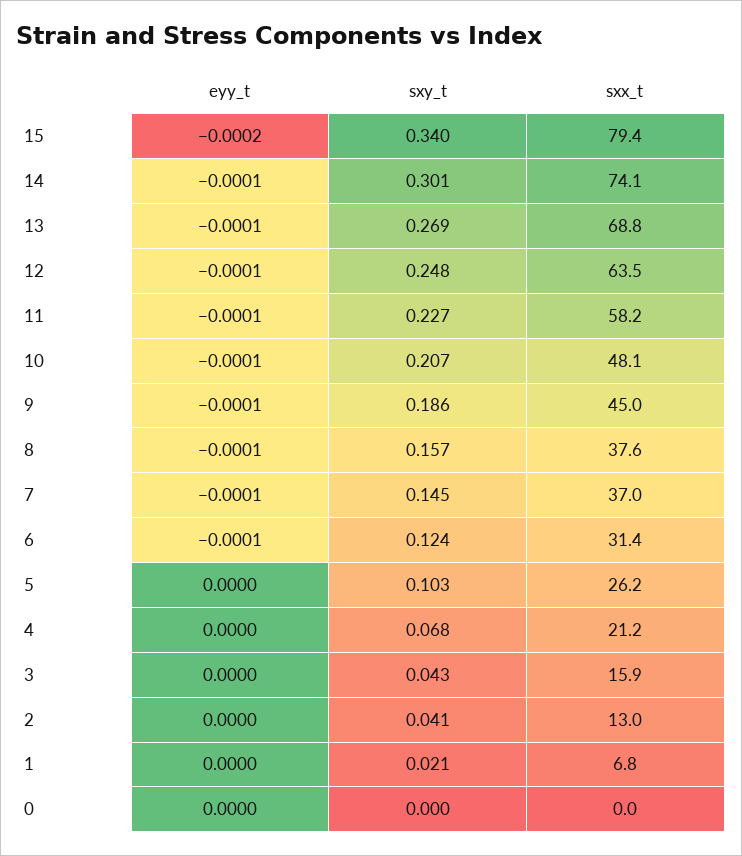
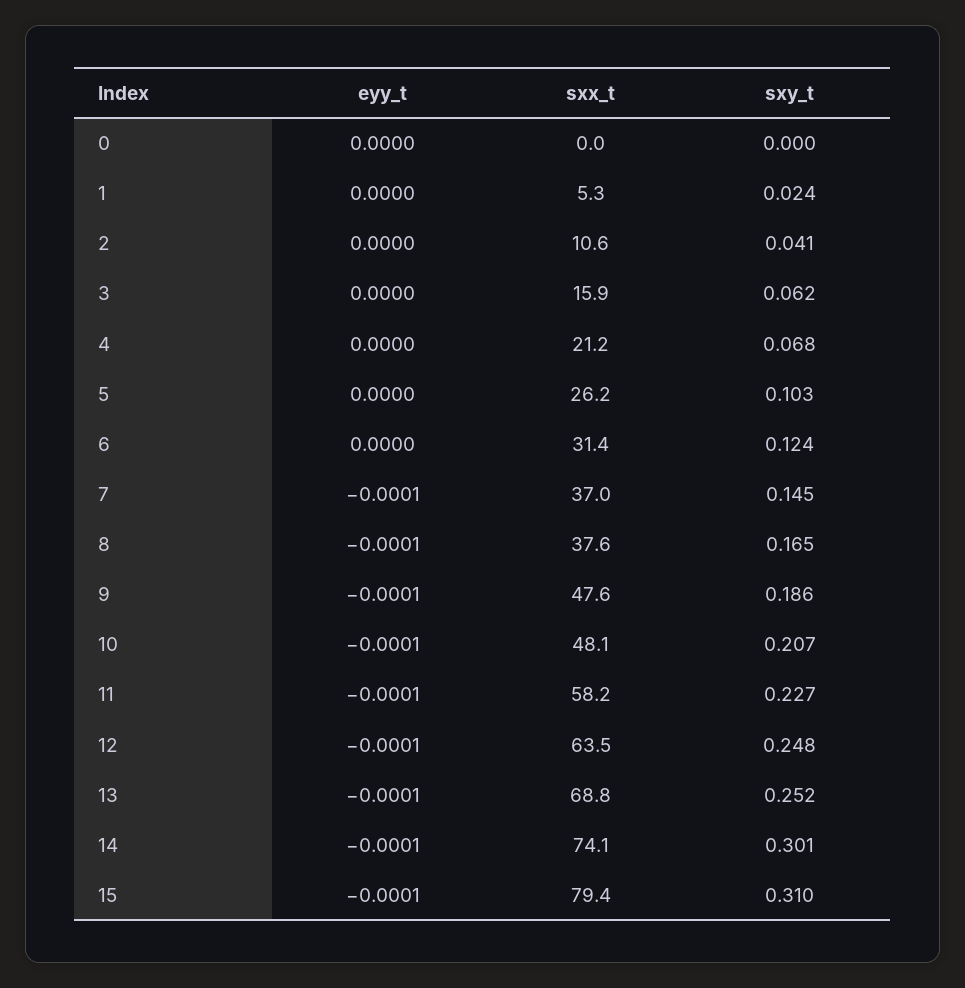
  {
    "eyy_t": {
-     "15": -0.0002,
+     "15": -0.0001,
      "14": -0.0001,
      "13": -0.0001,
      "12": -0.0001,
      "11": -0.0001,
      "10": -0.0001,
      "9": -0.0001,
      "8": -0.0001,
      "7": -0.0001,
-     "6": -0.0001,
+     "6": 0,
      "5": 0,
      "4": 0,
      "3": 0,
      "2": 0,
      "1": 0,
      "0": 0
    },
    "sxy_t": {
-     "15": 0.34,
+     "15": 0.31,
      "14": 0.301,
-     "13": 0.269,
+     "13": 0.252,
      "12": 0.248,
      "11": 0.227,
      "10": 0.207,
      "9": 0.186,
-     "8": 0.157,
+     "8": 0.165,
      "7": 0.145,
      "6": 0.124,
      "5": 0.103,
      "4": 0.068,
-     "3": 0.043,
+     "3": 0.062,
      "2": 0.041,
-     "1": 0.021,
+     "1": 0.024,
      "0": 0
    },
    "sxx_t": {
      "15": 79.4,
      "14": 74.1,
      "13": 68.8,
      "12": 63.5,
      "11": 58.2,
      "10": 48.1,
-     "9": 45,
+     "9": 47.6,
      "8": 37.6,
      "7": 37,
      "6": 31.4,
      "5": 26.2,
      "4": 21.2,
      "3": 15.9,
-     "2": 13,
+     "2": 10.6,
-     "1": 6.8,
+     "1": 5.3,
      "0": 0
    }
  }

